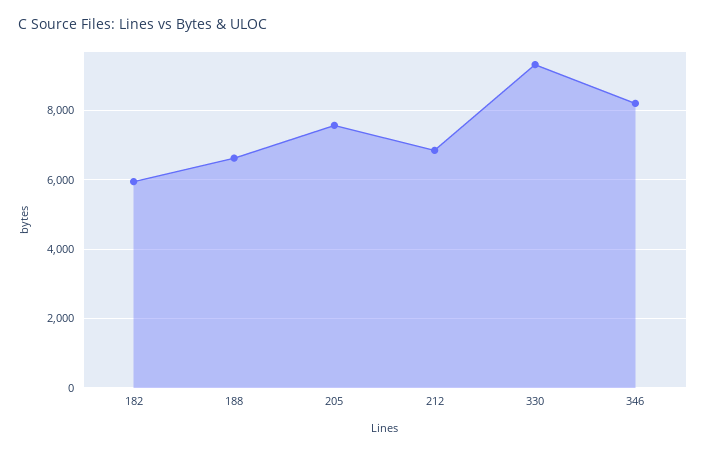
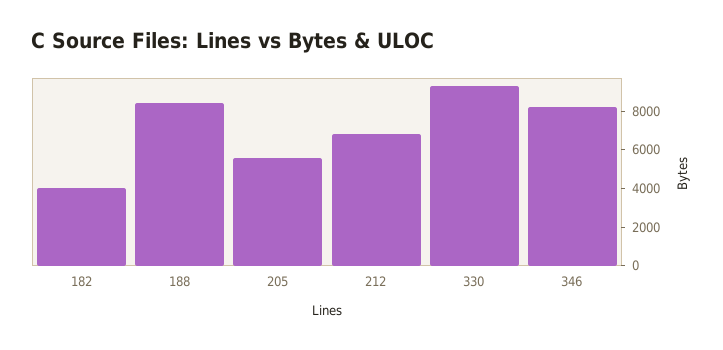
  {
-   "182": 6000,
+   "182": 4000,
-   "188": 6600,
+   "188": 8500,
-   "205": 7600,
+   "205": 5500,
    "212": 6800,
    "330": 9400,
    "346": 8200
  }

